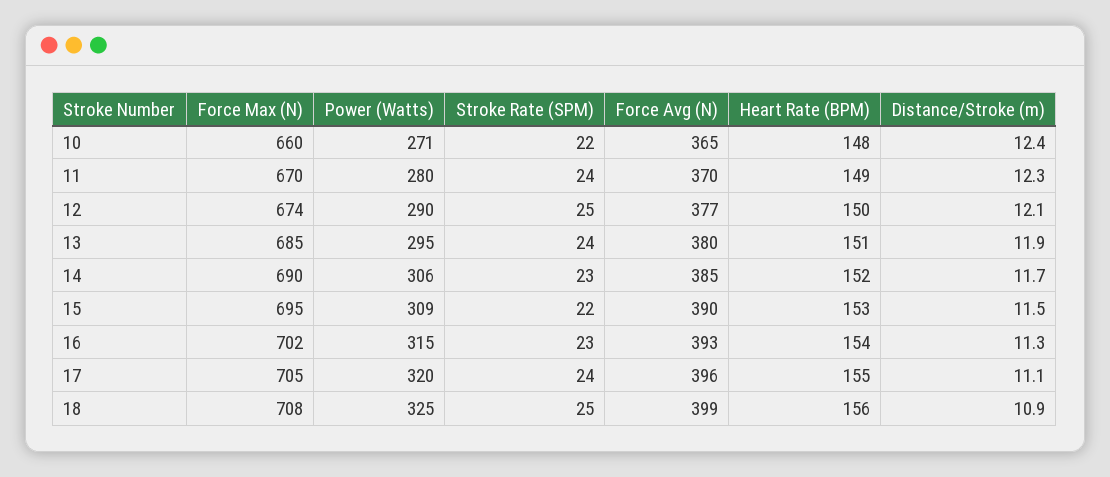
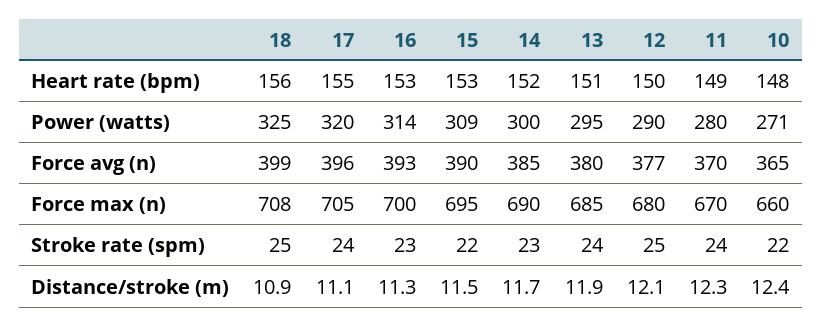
  {
    "Force Max (N)": {
      "10": 660,
      "11": 670,
-     "12": 674,
+     "12": 680,
      "13": 685,
      "14": 690,
      "15": 695,
-     "16": 702,
+     "16": 700,
      "17": 705,
      "18": 708
    },
    "Power (Watts)": {
      "10": 271,
      "11": 280,
      "12": 290,
      "13": 295,
-     "14": 306,
+     "14": 300,
      "15": 309,
-     "16": 315,
+     "16": 314,
      "17": 320,
      "18": 325
    },
    "Stroke Rate (SPM)": {
      "10": 22,
      "11": 24,
      "12": 25,
      "13": 24,
      "14": 23,
      "15": 22,
      "16": 23,
      "17": 24,
      "18": 25
    },
    "Force Avg (N)": {
      "10": 365,
      "11": 370,
      "12": 377,
      "13": 380,
      "14": 385,
      "15": 390,
      "16": 393,
      "17": 396,
      "18": 399
    },
    "Heart Rate (BPM)": {
      "10": 148,
      "11": 149,
      "12": 150,
      "13": 151,
      "14": 152,
      "15": 153,
-     "16": 154,
+     "16": 153,
      "17": 155,
      "18": 156
    },
    "Distance/Stroke (m)": {
      "10": 12.4,
      "11": 12.3,
      "12": 12.1,
      "13": 11.9,
      "14": 11.7,
      "15": 11.5,
      "16": 11.3,
      "17": 11.1,
      "18": 10.9
    }
  }

